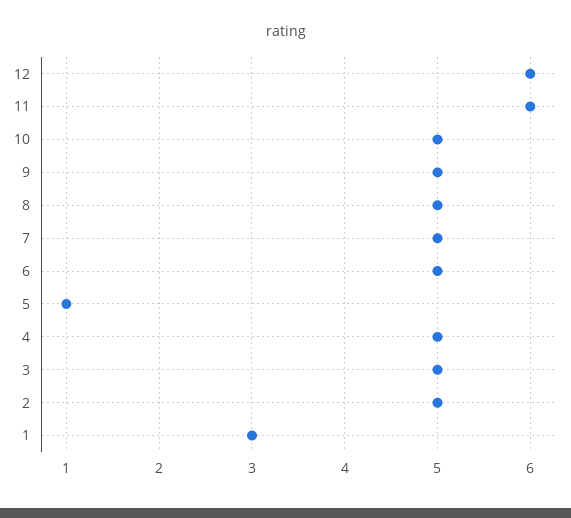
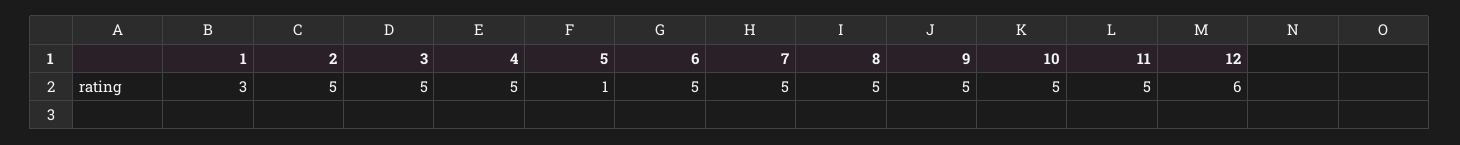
  {
    "12": 6,
-   "11": 6,
+   "11": 5,
    "10": 5,
    "9": 5,
    "8": 5,
    "7": 5,
    "6": 5,
    "5": 1,
    "4": 5,
    "3": 5,
    "2": 5,
    "1": 3
  }

